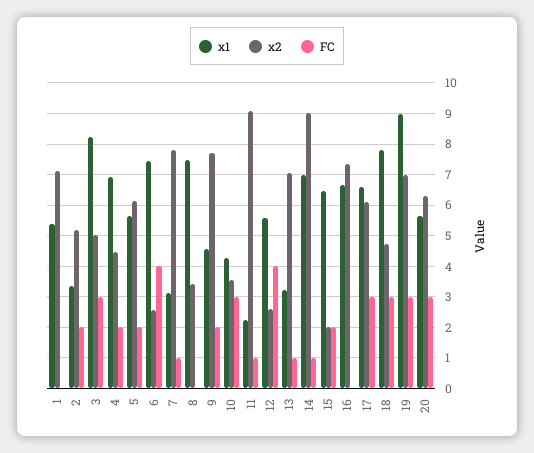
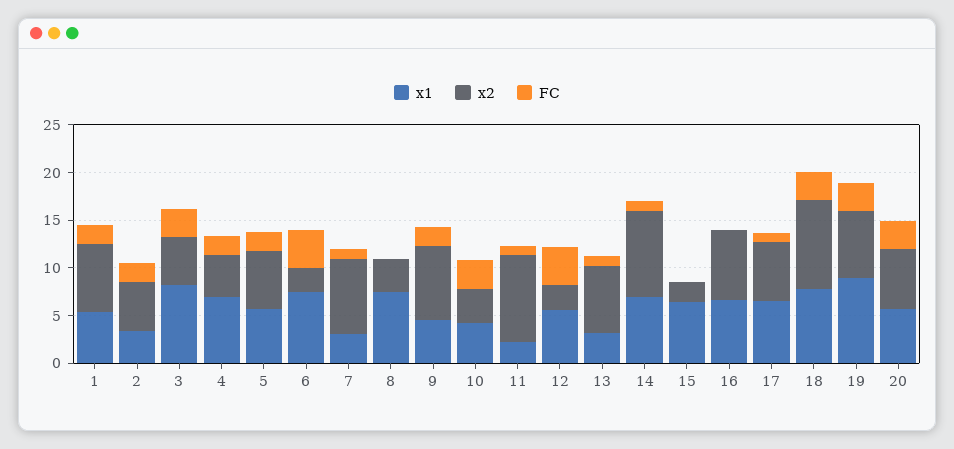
  {
    "x1": {
      "1": 5.4,
      "2": 3.4,
      "3": 8.2,
      "4": 7,
      "5": 5.6,
      "6": 7.4,
      "7": 3.2,
      "8": 7.4,
      "9": 4.6,
      "10": 4.2,
      "11": 2.2,
      "12": 5.6,
      "13": 3.2,
      "14": 7,
      "15": 6.4,
      "16": 6.6,
      "17": 6.6,
      "18": 7.8,
      "19": 9,
      "20": 5.6
    },
    "x2": {
      "1": 7.2,
      "2": 5.2,
      "3": 5,
      "4": 4.4,
      "5": 6.2,
      "6": 2.6,
      "7": 7.8,
      "8": 3.4,
      "9": 7.8,
      "10": 3.6,
      "11": 9,
      "12": 2.6,
      "13": 7,
      "14": 9,
      "15": 2,
      "16": 7.4,
      "17": 6.2,
-     "18": 4.8,
+     "18": 9,
      "19": 7,
      "20": 6.4
    },
    "FC": {
-     "1": 0,
+     "1": 2,
      "2": 2,
      "3": 3,
      "4": 2,
      "5": 2,
      "6": 4,
      "7": 1,
      "8": 0,
      "9": 2,
      "10": 3,
      "11": 1,
      "12": 4,
      "13": 1,
      "14": 1,
-     "15": 2,
+     "15": 0,
      "16": 0,
-     "17": 3,
+     "17": 1,
      "18": 3,
      "19": 3,
      "20": 3
    }
  }

